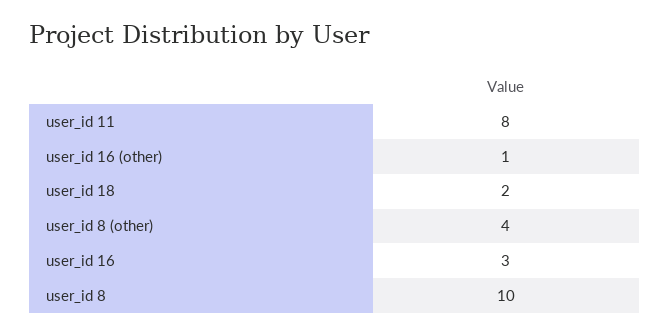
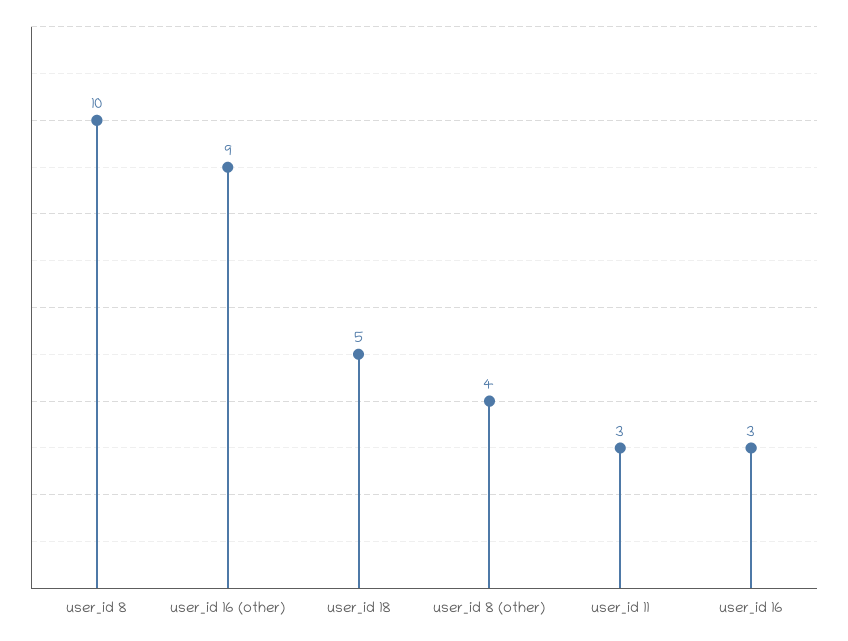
  {
-   "user_id 11": 8,
+   "user_id 11": 3,
-   "user_id 16 (other)": 1,
+   "user_id 16 (other)": 9,
-   "user_id 18": 2,
+   "user_id 18": 5,
    "user_id 8 (other)": 4,
    "user_id 16": 3,
    "user_id 8": 10
  }

